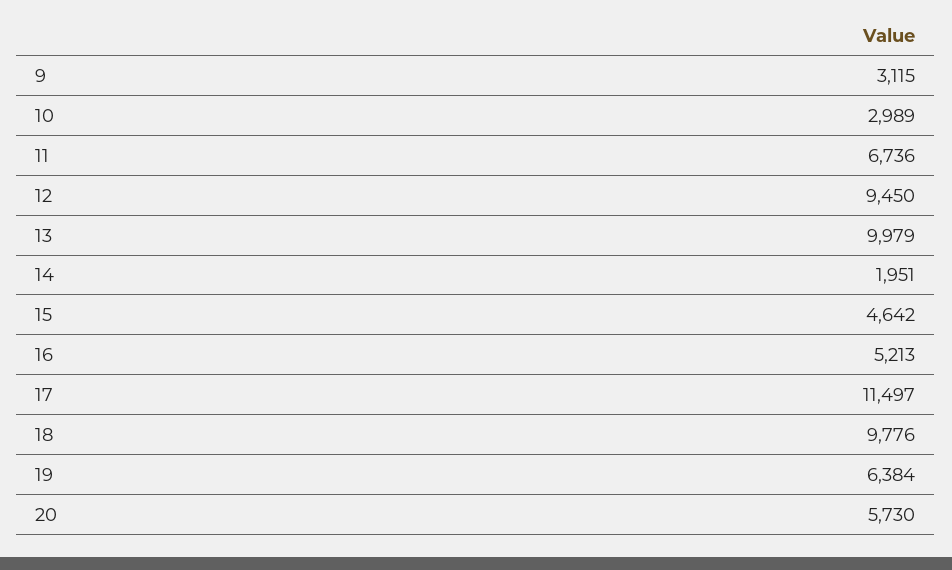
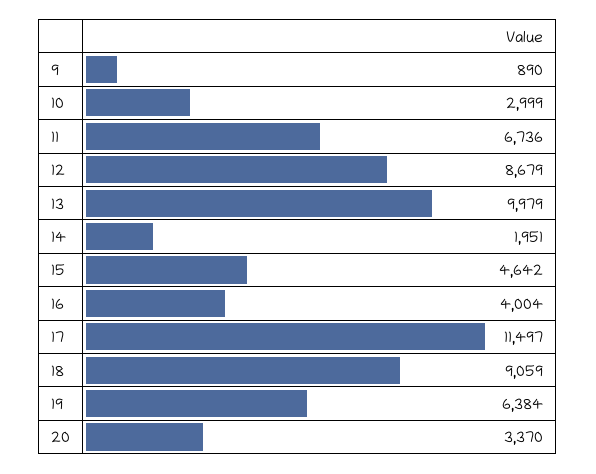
  {
-   "9": 3115,
+   "9": 890,
-   "10": 2989,
+   "10": 2999,
    "11": 6736,
-   "12": 9450,
+   "12": 8679,
    "13": 9979,
    "14": 1951,
    "15": 4642,
-   "16": 5213,
+   "16": 4004,
    "17": 11497,
-   "18": 9776,
+   "18": 9059,
    "19": 6384,
-   "20": 5730
+   "20": 3370
  }

